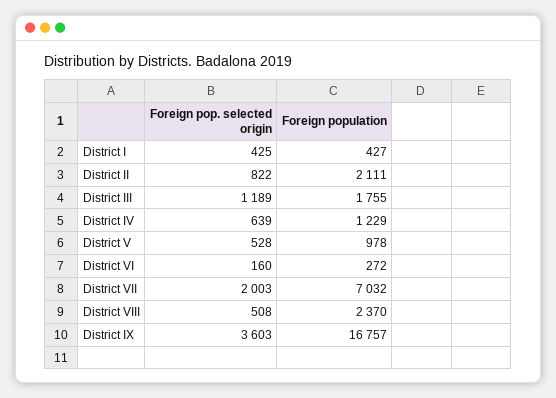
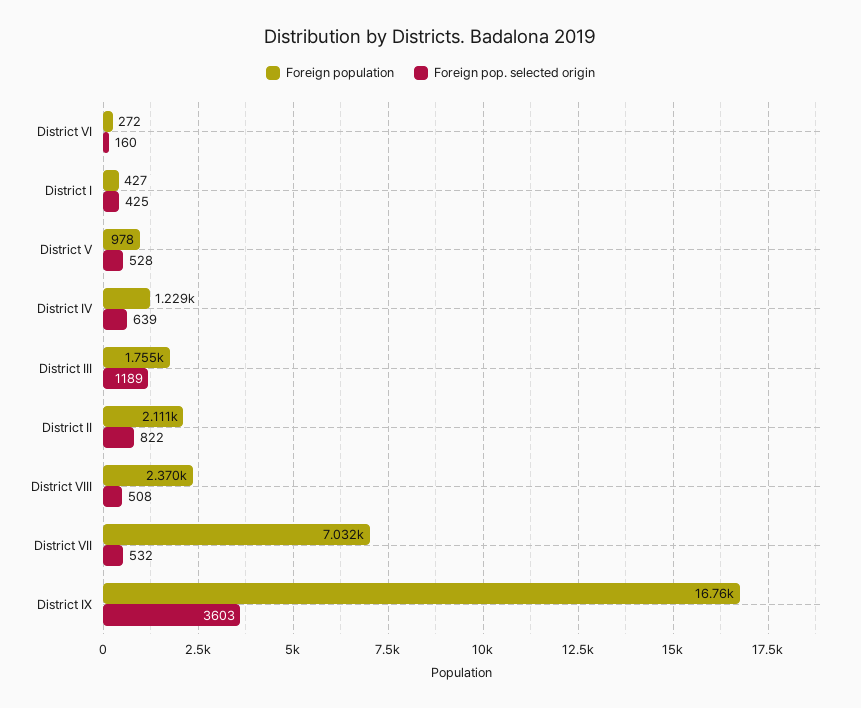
  {
    "Foreign pop. selected origin": {
      "District I": 425,
      "District II": 822,
      "District III": 1189,
      "District IV": 639,
      "District V": 528,
      "District VI": 160,
-     "District VII": 2003,
+     "District VII": 532,
      "District VIII": 508,
      "District IX": 3603
    },
    "Foreign population": {
      "District I": 427,
      "District II": 2111,
      "District III": 1755,
      "District IV": 1229,
      "District V": 978,
      "District VI": 272,
      "District VII": 7032,
      "District VIII": 2370,
      "District IX": 16757
    }
  }

